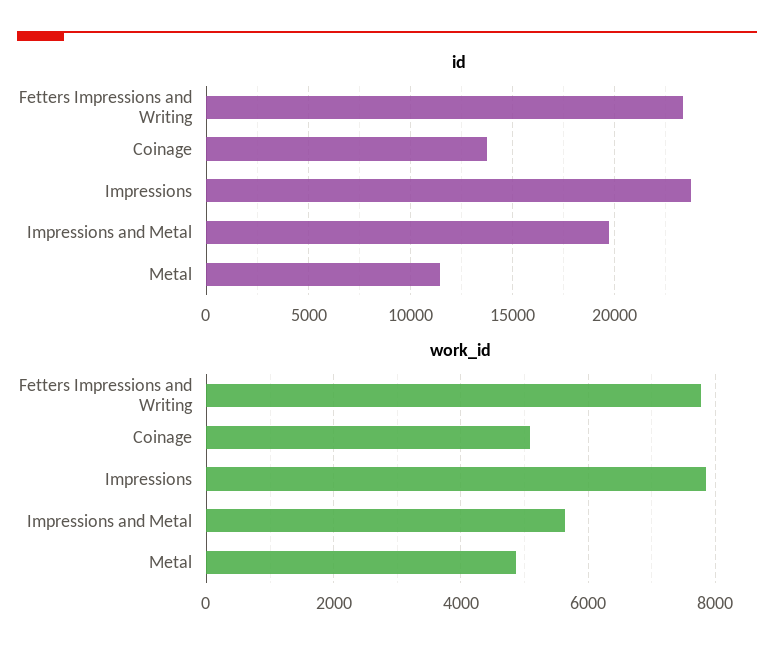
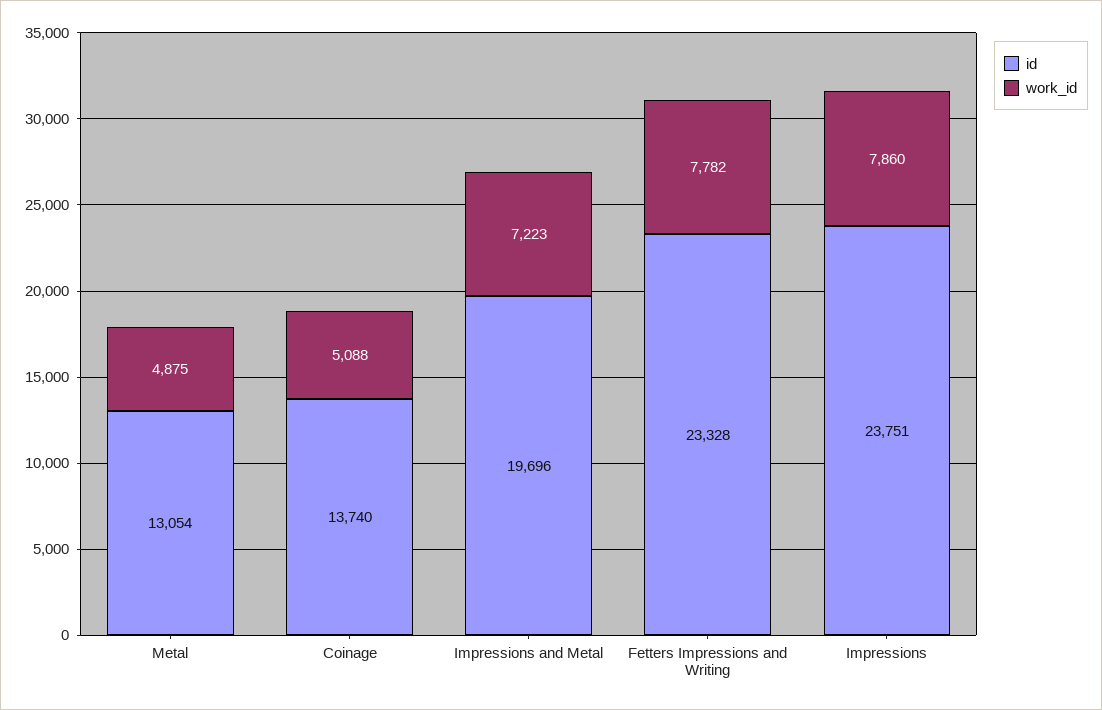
  {
    "id": {
      "Fetters Impressions and Writing": 23328,
      "Coinage": 13740,
      "Impressions": 23751,
      "Impressions and Metal": 19696,
-     "Metal": 11500
+     "Metal": 13054
    },
    "work_id": {
      "Fetters Impressions and Writing": 7782,
      "Coinage": 5088,
      "Impressions": 7860,
-     "Impressions and Metal": 5600,
+     "Impressions and Metal": 7223,
      "Metal": 4875
    }
  }

